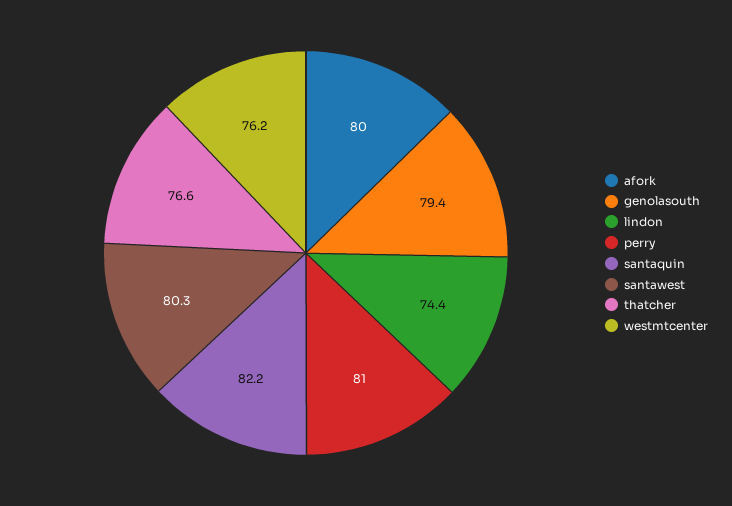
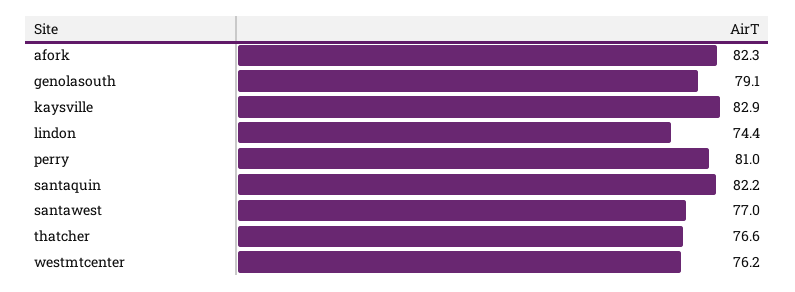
  {
-   "afork": 80,
+   "afork": 82.3,
-   "genolasouth": 79.4,
+   "genolasouth": 79.1,
    "lindon": 74.4,
    "perry": 81,
    "santaquin": 82.2,
-   "santawest": 80.3,
+   "santawest": 77,
    "thatcher": 76.6,
-   "westmtcenter": 76.2
+   "westmtcenter": 76.2,
+   "kaysville": 82.9
  }

